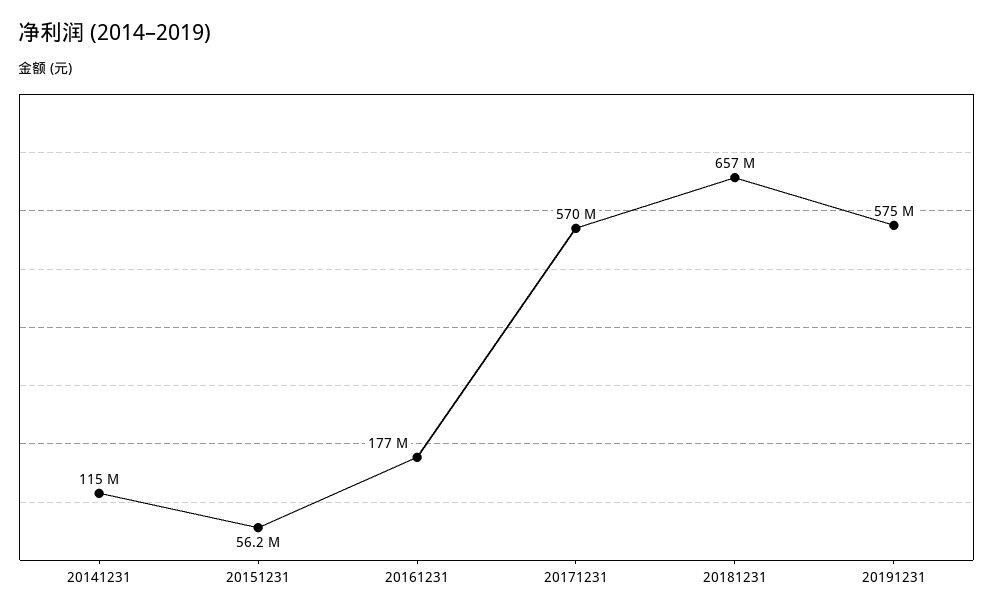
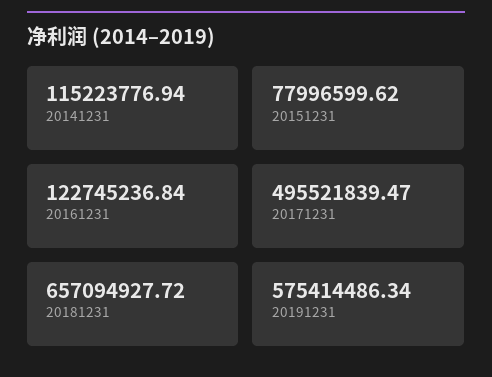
  {
    "20141231": 115223776.94,
-   "20151231": 56200000,
+   "20151231": 77996599.62,
-   "20161231": 177000000,
+   "20161231": 122745236.84,
-   "20171231": 570000000,
+   "20171231": 495521839.47,
    "20181231": 657094927.72,
    "20191231": 575414486.34
  }

